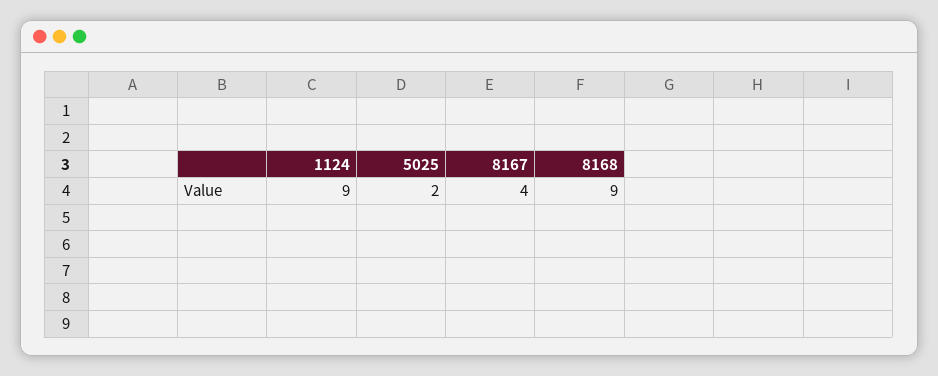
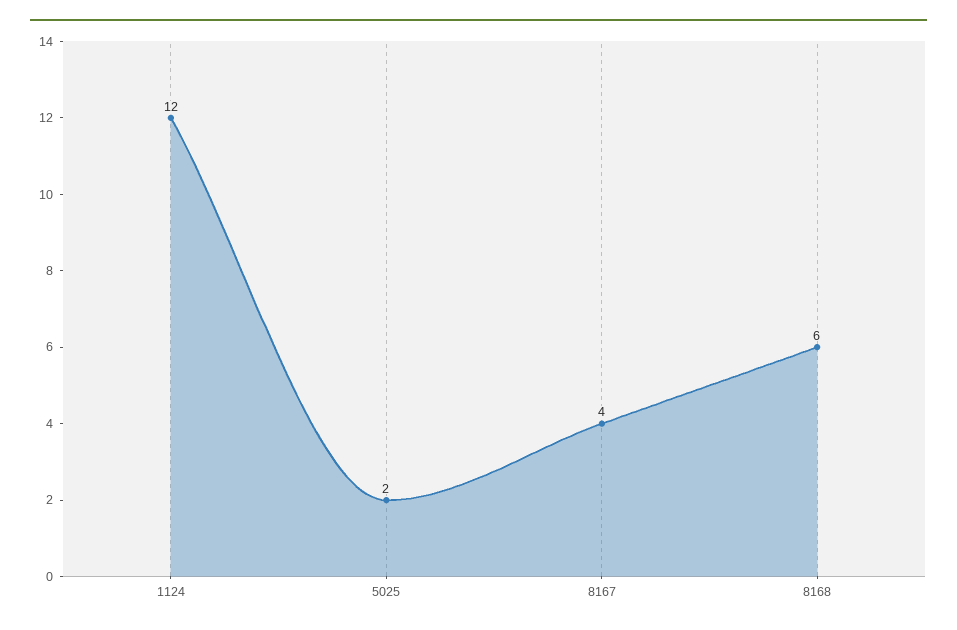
  {
-   "1124": 9,
+   "1124": 12,
    "5025": 2,
    "8167": 4,
-   "8168": 9
+   "8168": 6
  }

